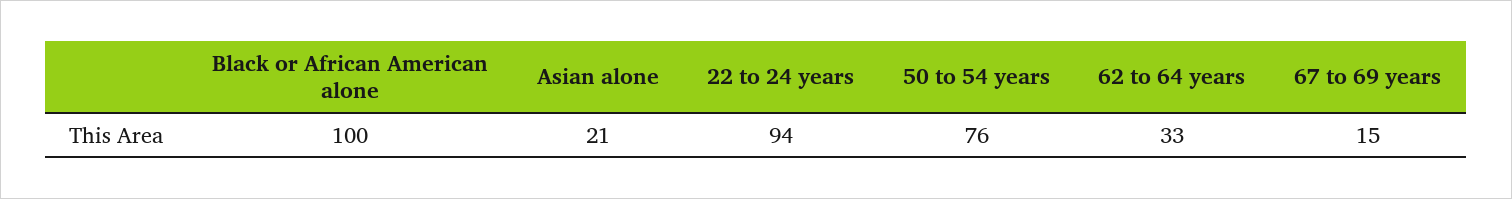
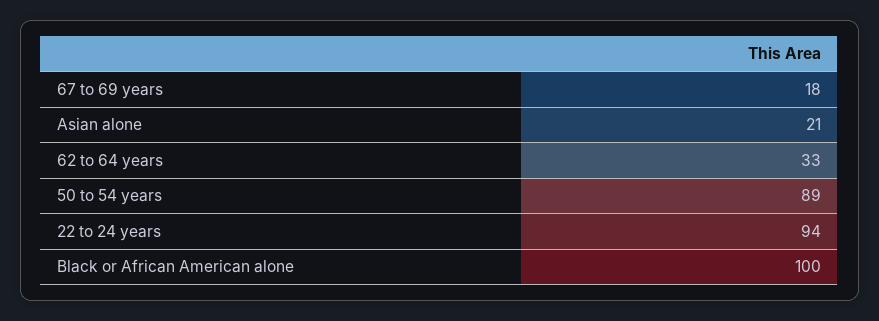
  {
    "Black or African American alone": 100,
    "Asian alone": 21,
    "22 to 24 years": 94,
-   "50 to 54 years": 76,
+   "50 to 54 years": 89,
    "62 to 64 years": 33,
-   "67 to 69 years": 15
+   "67 to 69 years": 18
  }

